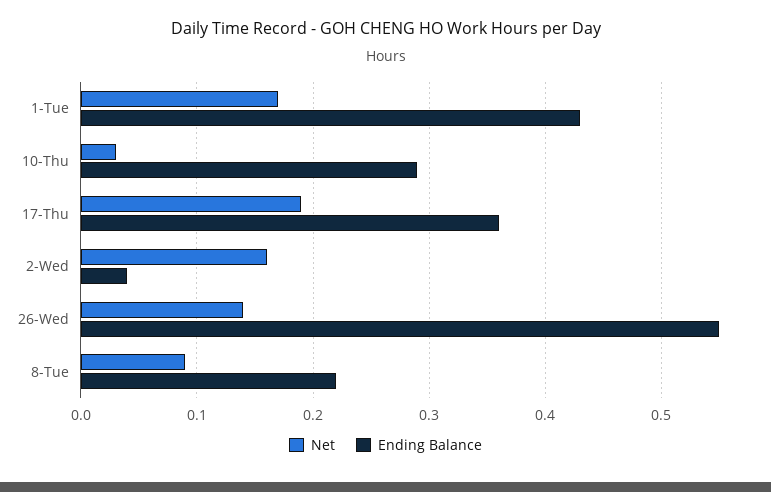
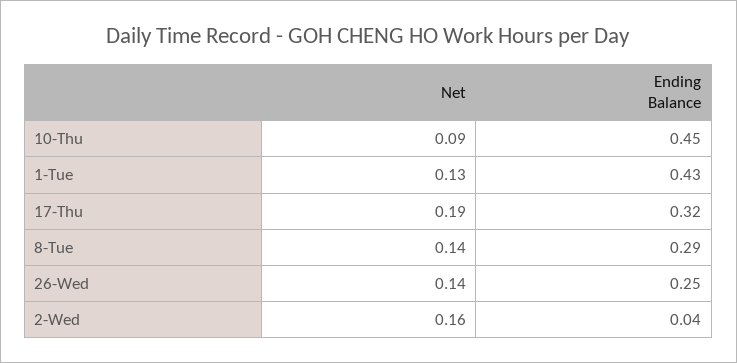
  {
    "Net": {
-     "1-Tue": 0.17,
+     "1-Tue": 0.13,
-     "10-Thu": 0.03,
+     "10-Thu": 0.09,
      "17-Thu": 0.19,
      "2-Wed": 0.16,
      "26-Wed": 0.14,
-     "8-Tue": 0.09
+     "8-Tue": 0.14
    },
    "Ending Balance": {
      "1-Tue": 0.43,
-     "10-Thu": 0.29,
+     "10-Thu": 0.45,
-     "17-Thu": 0.36,
+     "17-Thu": 0.32,
      "2-Wed": 0.04,
-     "26-Wed": 0.55,
+     "26-Wed": 0.25,
-     "8-Tue": 0.22
+     "8-Tue": 0.29
    }
  }

